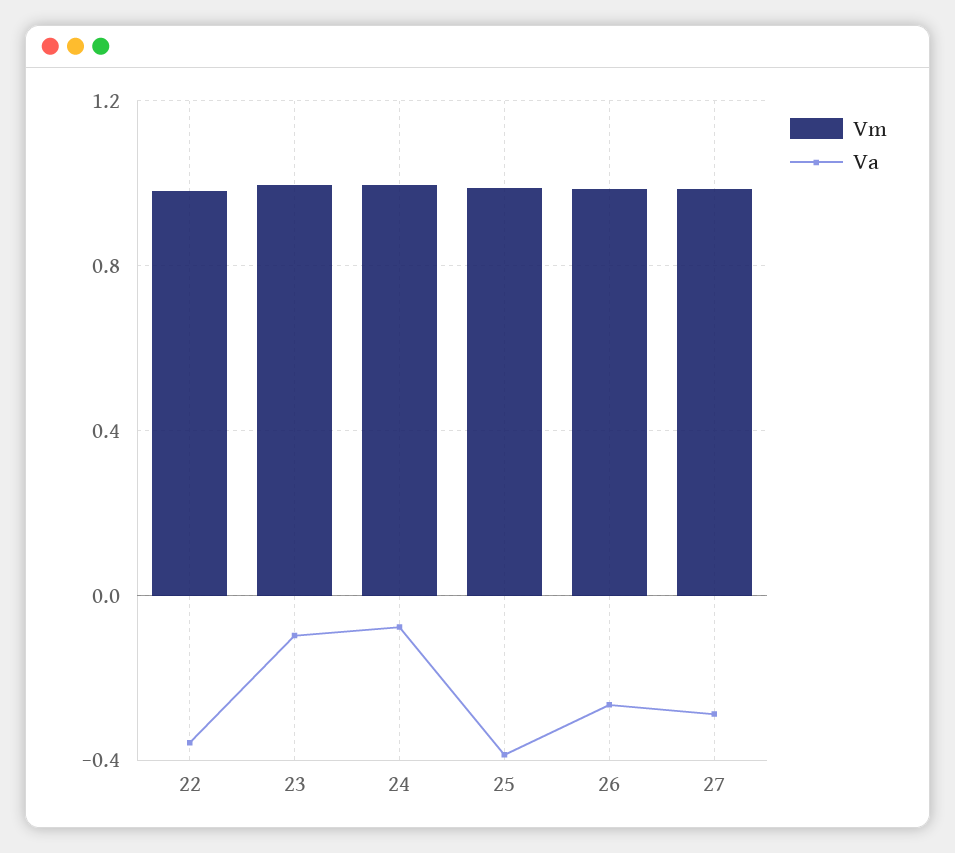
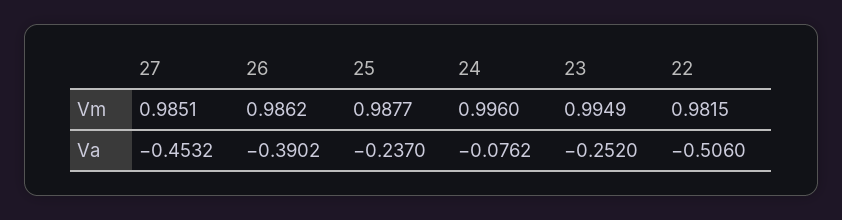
  {
    "Vm": {
      "22": 0.9815,
      "23": 0.9949,
      "24": 0.996,
      "25": 0.9877,
      "26": 0.9862,
      "27": 0.9851
    },
    "Va": {
-     "22": -0.35,
+     "22": -0.506,
-     "23": -0.1,
+     "23": -0.252,
      "24": -0.0762,
-     "25": -0.4,
+     "25": -0.237,
-     "26": -0.25,
+     "26": -0.3902,
-     "27": -0.3
+     "27": -0.4532
    }
  }

